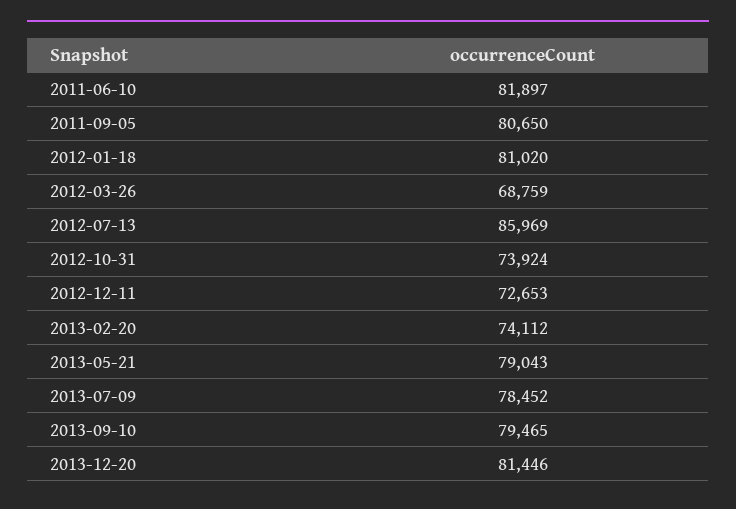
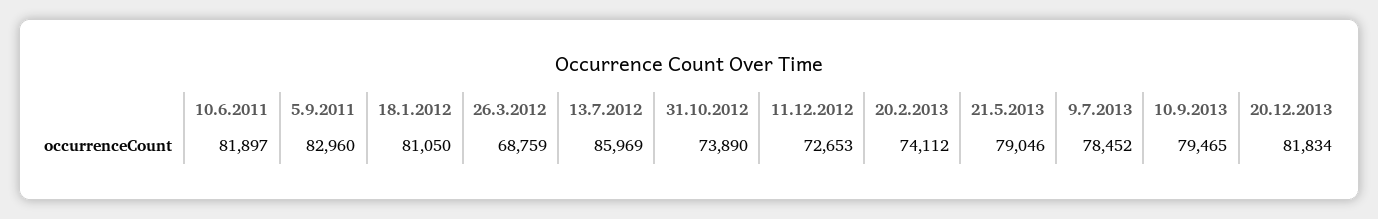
  {
    "2011-06-10": 81897,
-   "2011-09-05": 80650,
+   "2011-09-05": 82960,
-   "2012-01-18": 81020,
+   "2012-01-18": 81050,
    "2012-03-26": 68759,
    "2012-07-13": 85969,
-   "2012-10-31": 73924,
+   "2012-10-31": 73890,
    "2012-12-11": 72653,
    "2013-02-20": 74112,
-   "2013-05-21": 79043,
+   "2013-05-21": 79046,
    "2013-07-09": 78452,
    "2013-09-10": 79465,
-   "2013-12-20": 81446
+   "2013-12-20": 81834
  }

